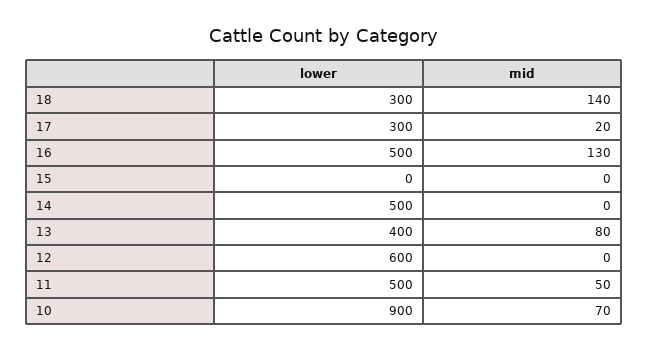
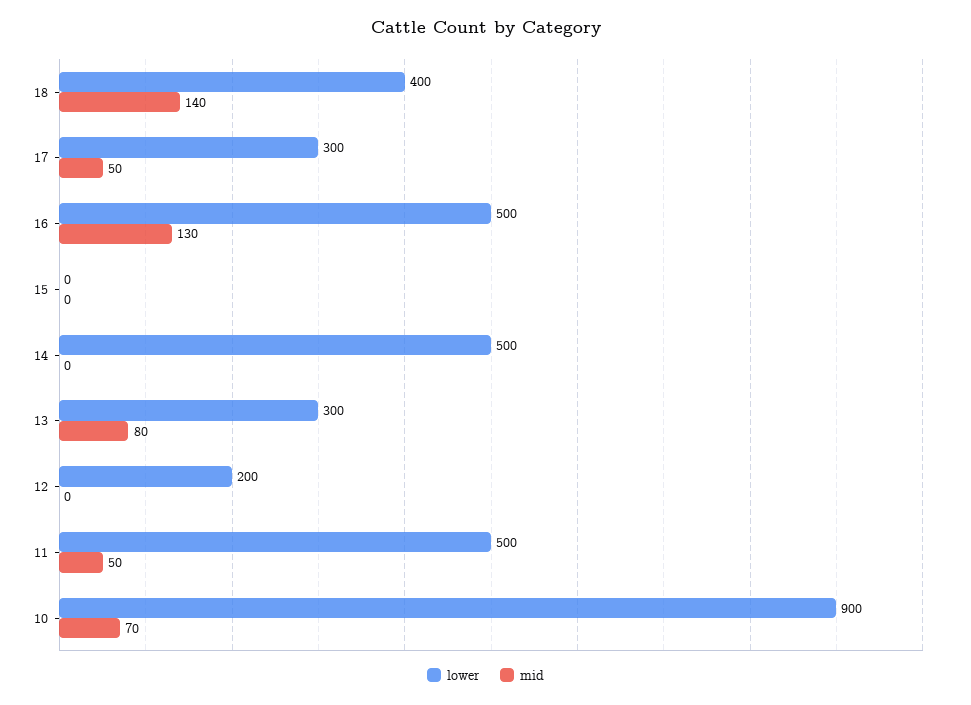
  {
    "lower": {
-     "18": 300,
+     "18": 400,
      "17": 300,
      "16": 500,
      "15": 0,
      "14": 500,
-     "13": 400,
+     "13": 300,
-     "12": 600,
+     "12": 200,
      "11": 500,
      "10": 900
    },
    "mid": {
      "18": 140,
-     "17": 20,
+     "17": 50,
      "16": 130,
      "15": 0,
      "14": 0,
      "13": 80,
      "12": 0,
      "11": 50,
      "10": 70
    }
  }

